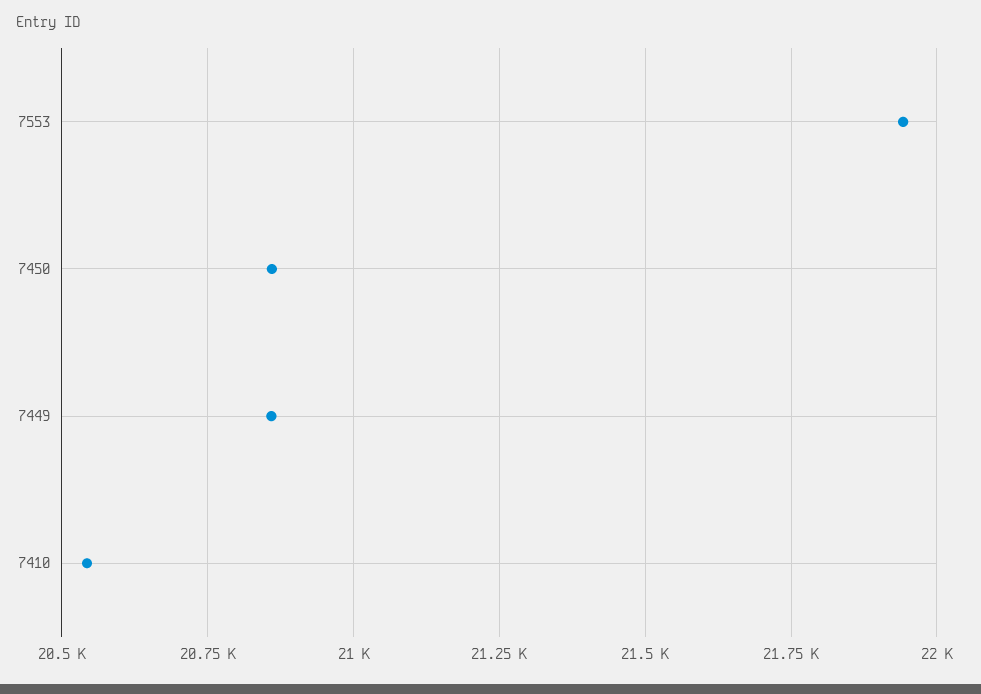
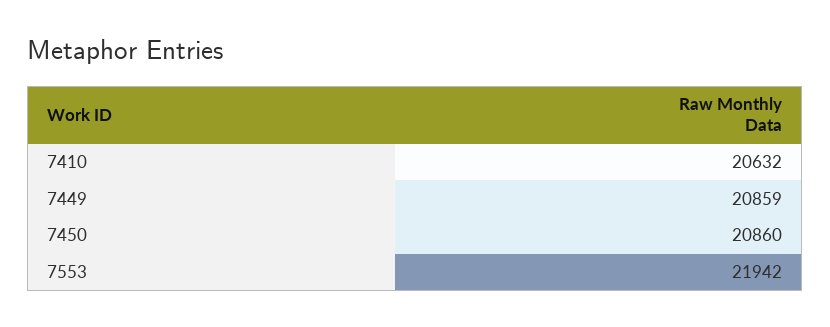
  {
    "7553": 21942,
    "7450": 20860,
    "7449": 20859,
-   "7410": 20550
+   "7410": 20632
  }

